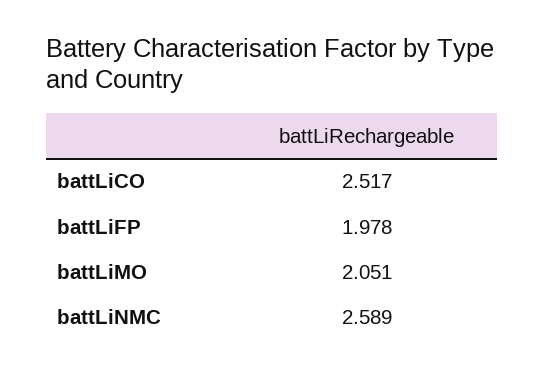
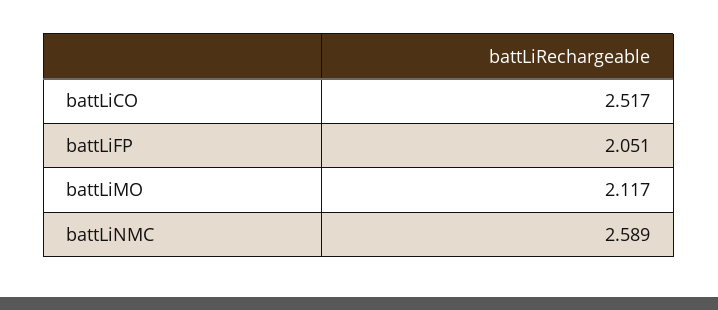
  {
    "battLiCO": 2.517,
-   "battLiFP": 1.978,
+   "battLiFP": 2.051,
-   "battLiMO": 2.051,
+   "battLiMO": 2.117,
    "battLiNMC": 2.589
  }

